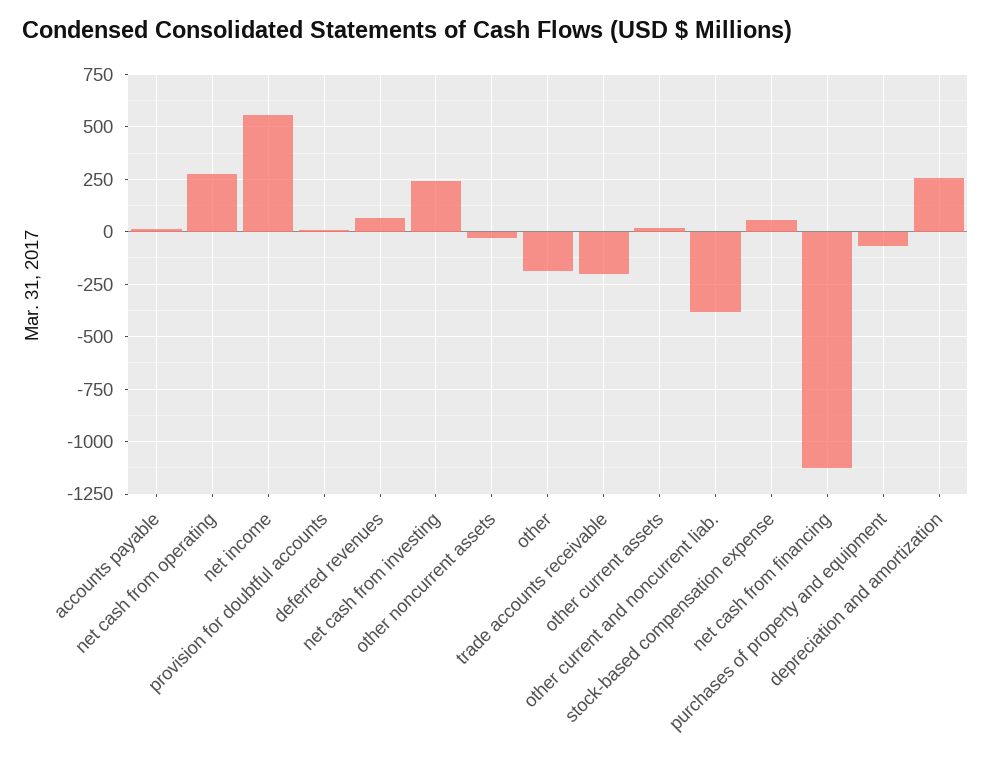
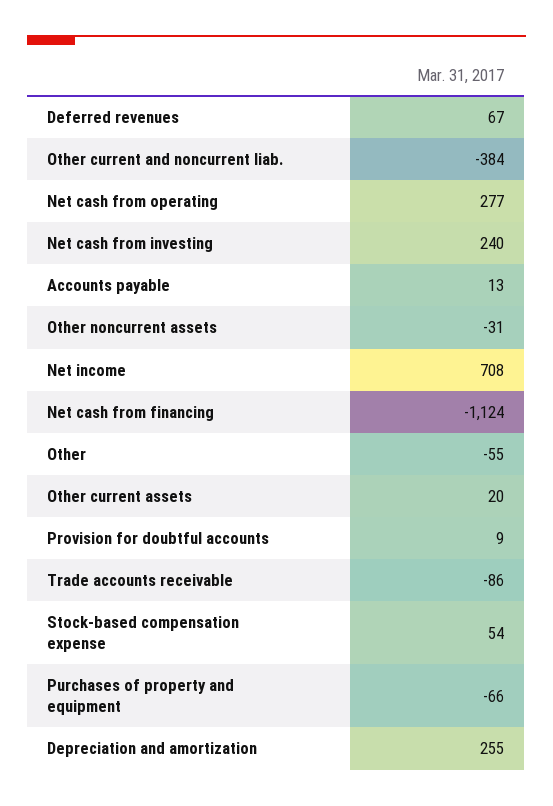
  {
    "accounts payable": 13,
    "net cash from operating": 277,
-   "net income": 550,
+   "net income": 708,
    "provision for doubtful accounts": 9,
    "deferred revenues": 67,
    "net cash from investing": 240,
    "other noncurrent assets": -31,
-   "other": -200,
+   "other": -55,
-   "trade accounts receivable": -200,
+   "trade accounts receivable": -86,
    "other current assets": 20,
    "other current and noncurrent liab.": -384,
    "stock-based compensation expense": 54,
    "net cash from financing": -1124,
    "purchases of property and equipment": -66,
    "depreciation and amortization": 255
  }

